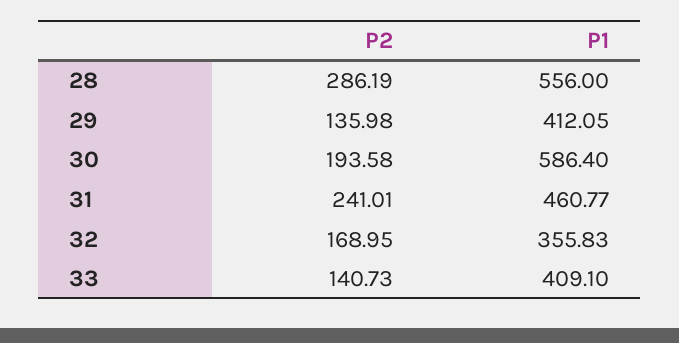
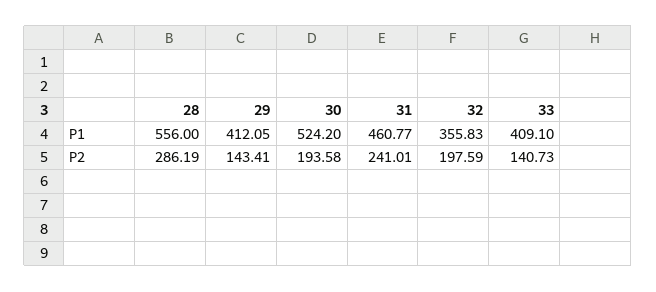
  {
    "P2": {
      "28": 286.19,
-     "29": 135.98,
+     "29": 143.41,
      "30": 193.58,
      "31": 241.01,
-     "32": 168.95,
+     "32": 197.59,
      "33": 140.73
    },
    "P1": {
      "28": 556,
      "29": 412.05,
-     "30": 586.4,
+     "30": 524.2,
      "31": 460.77,
      "32": 355.83,
      "33": 409.1
    }
  }

